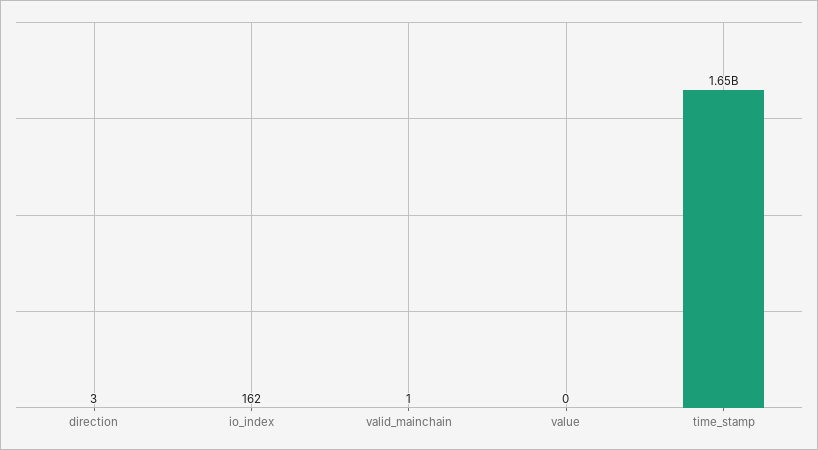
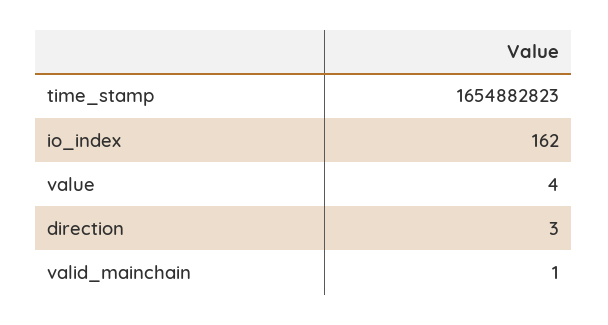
  {
    "direction": 3,
    "io_index": 162,
    "valid_mainchain": 1,
-   "value": 0,
+   "value": 4,
    "time_stamp": 1654882823
  }

